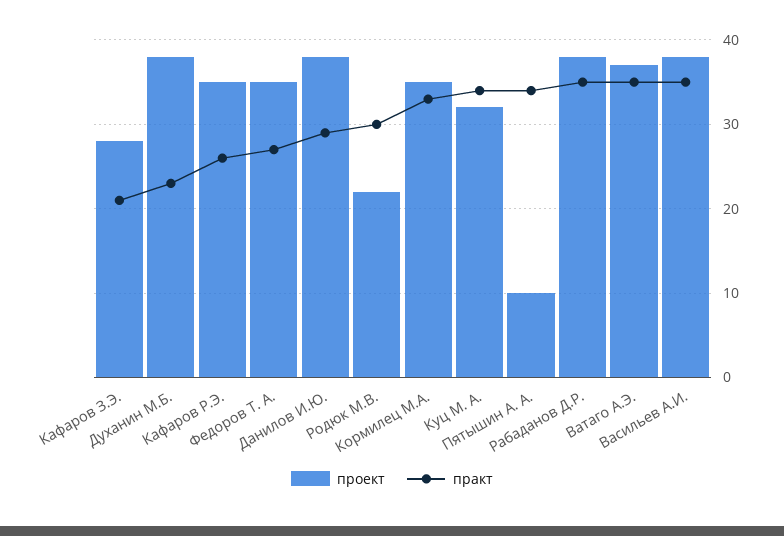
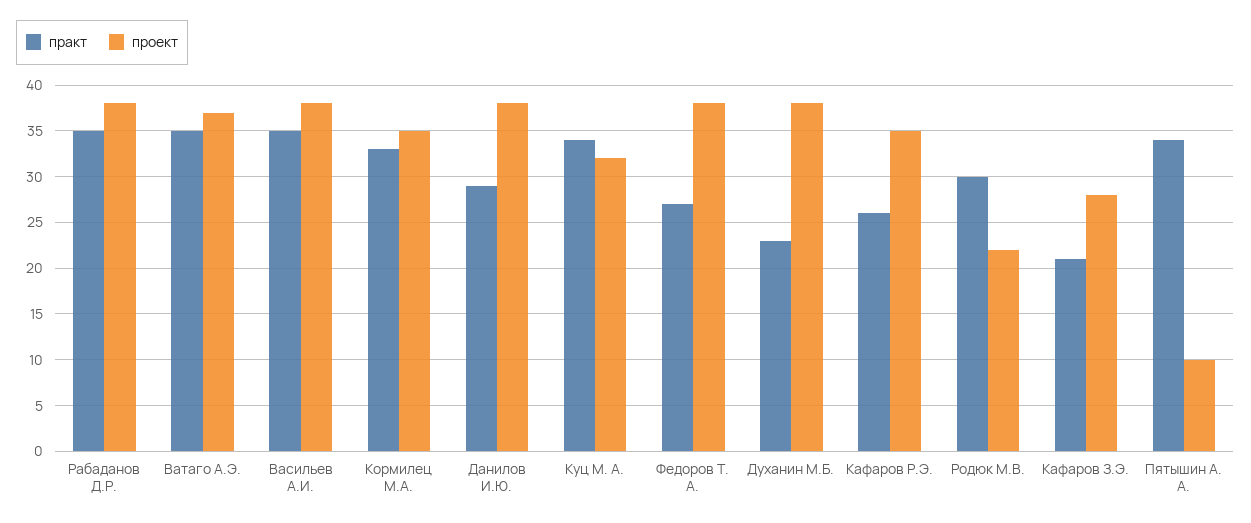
  {
    "проект": {
      "Кафаров З.Э.": 28,
      "Духанин М.Б.": 38,
      "Кафаров Р.Э.": 35,
-     "Федоров Т. А.": 35,
+     "Федоров Т. А.": 38,
      "Данилов И.Ю.": 38,
      "Родюк М.В.": 22,
      "Кормилец М.А.": 35,
      "Куц М. А.": 32,
      "Пятышин А. А.": 10,
      "Рабаданов Д.Р.": 38,
      "Ватаго А.Э.": 37,
      "Васильев А.И.": 38
    },
    "практ": {
      "Кафаров З.Э.": 21,
      "Духанин М.Б.": 23,
      "Кафаров Р.Э.": 26,
      "Федоров Т. А.": 27,
      "Данилов И.Ю.": 29,
      "Родюк М.В.": 30,
      "Кормилец М.А.": 33,
      "Куц М. А.": 34,
      "Пятышин А. А.": 34,
      "Рабаданов Д.Р.": 35,
      "Ватаго А.Э.": 35,
      "Васильев А.И.": 35
    }
  }

